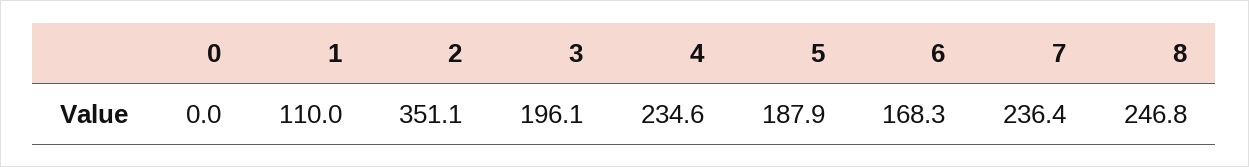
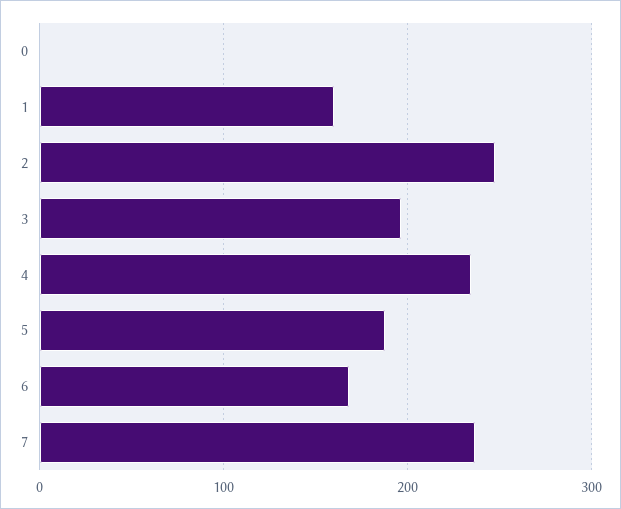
  {
    "0": 0,
-   "1": 110,
+   "1": 160,
-   "2": 351.1,
+   "2": 250,
    "3": 196.1,
    "4": 234.6,
    "5": 187.9,
    "6": 168.3,
-   "7": 236.4,
+   "7": 236.4
-   "8": 246.8
  }

